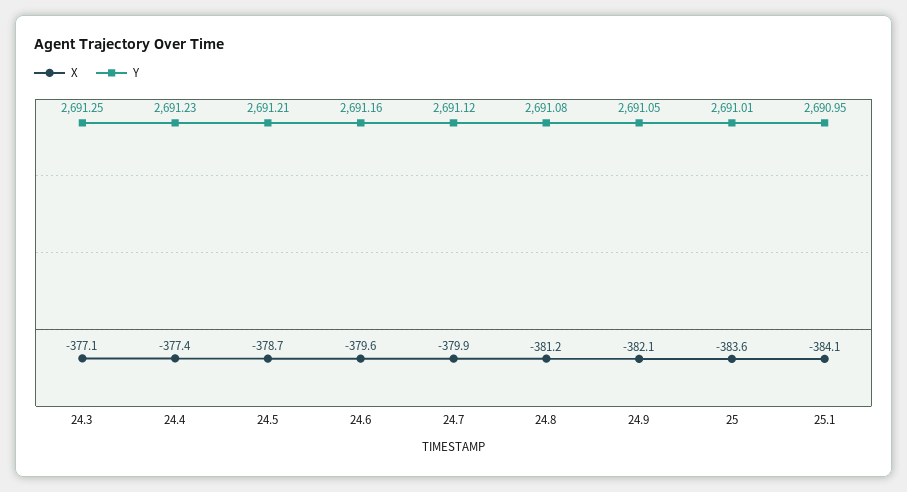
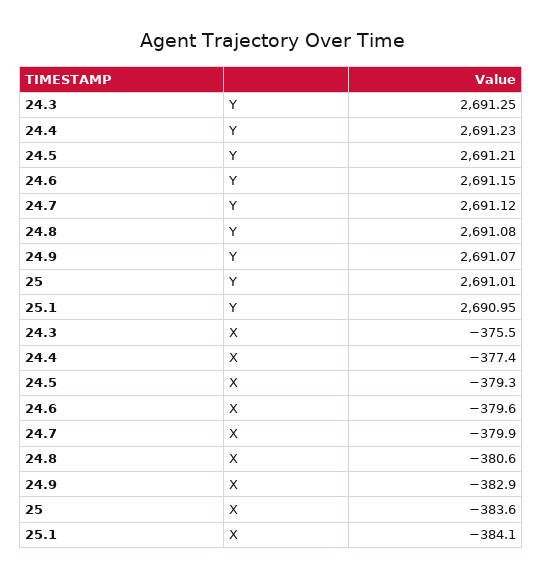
  {
    "X": {
-     "24.3": -377.1,
+     "24.3": -375.5,
      "24.4": -377.4,
-     "24.5": -378.7,
+     "24.5": -379.3,
      "24.6": -379.6,
      "24.7": -379.9,
-     "24.8": -381.2,
+     "24.8": -380.6,
-     "24.9": -382.1,
+     "24.9": -382.9,
      "25": -383.6,
      "25.1": -384.1
    },
    "Y": {
      "24.3": 2691.25,
      "24.4": 2691.23,
      "24.5": 2691.21,
-     "24.6": 2691.16,
+     "24.6": 2691.15,
      "24.7": 2691.12,
      "24.8": 2691.08,
-     "24.9": 2691.05,
+     "24.9": 2691.07,
      "25": 2691.01,
      "25.1": 2690.95
    }
  }

